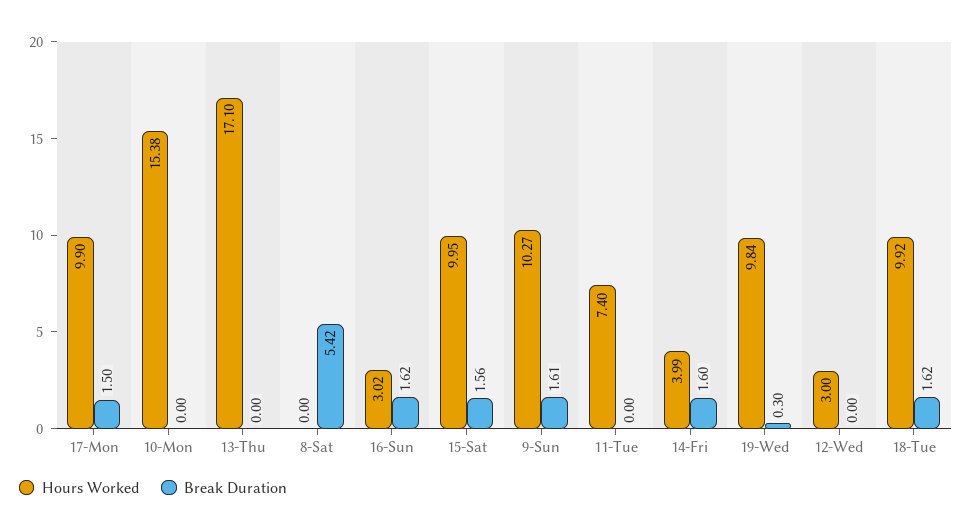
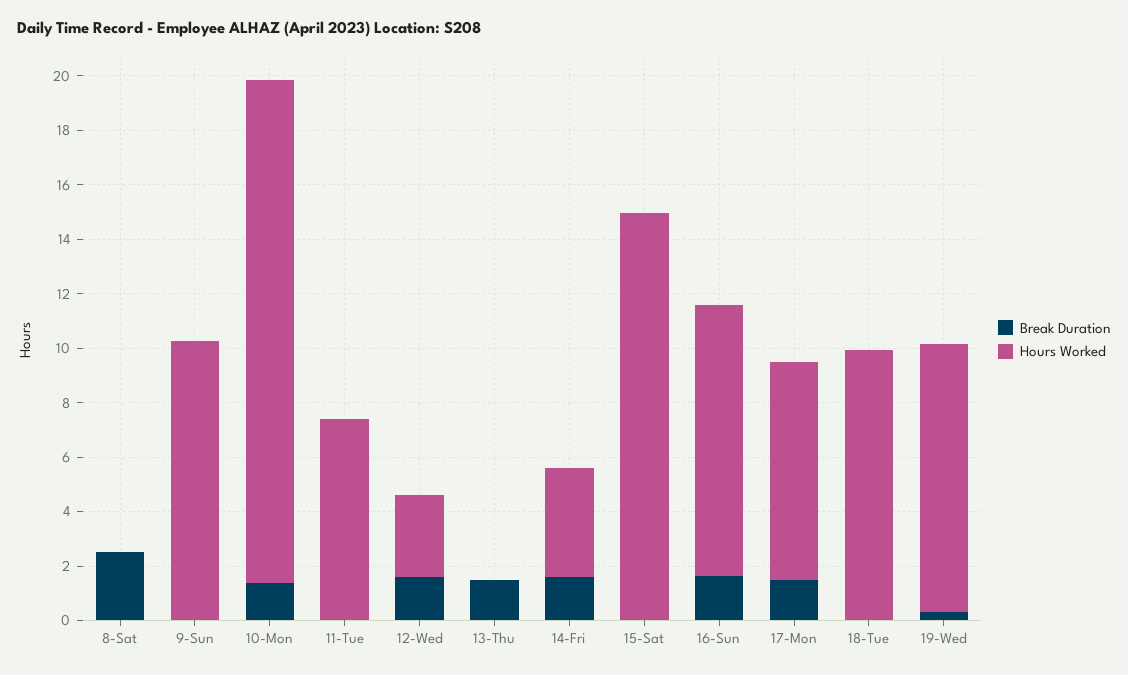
  {
    "Hours Worked": {
-     "17-Mon": 9.9,
+     "17-Mon": 8,
-     "10-Mon": 15.38,
+     "10-Mon": 18.5,
-     "13-Thu": 17.1,
+     "13-Thu": 0,
      "8-Sat": 0,
-     "16-Sun": 3.02,
+     "16-Sun": 10,
-     "15-Sat": 9.95,
+     "15-Sat": 15,
      "9-Sun": 10.27,
      "11-Tue": 7.4,
      "14-Fri": 3.99,
      "19-Wed": 9.84,
      "12-Wed": 3,
      "18-Tue": 9.92
    },
    "Break Duration": {
      "17-Mon": 1.5,
-     "10-Mon": 0,
+     "10-Mon": 1.5,
-     "13-Thu": 0,
+     "13-Thu": 1.5,
-     "8-Sat": 5.42,
+     "8-Sat": 2.5,
      "16-Sun": 1.62,
-     "15-Sat": 1.56,
+     "15-Sat": 0,
-     "9-Sun": 1.61,
+     "9-Sun": 0,
      "11-Tue": 0,
      "14-Fri": 1.6,
      "19-Wed": 0.3,
-     "12-Wed": 0,
+     "12-Wed": 1.5,
-     "18-Tue": 1.62
+     "18-Tue": 0
    }
  }

